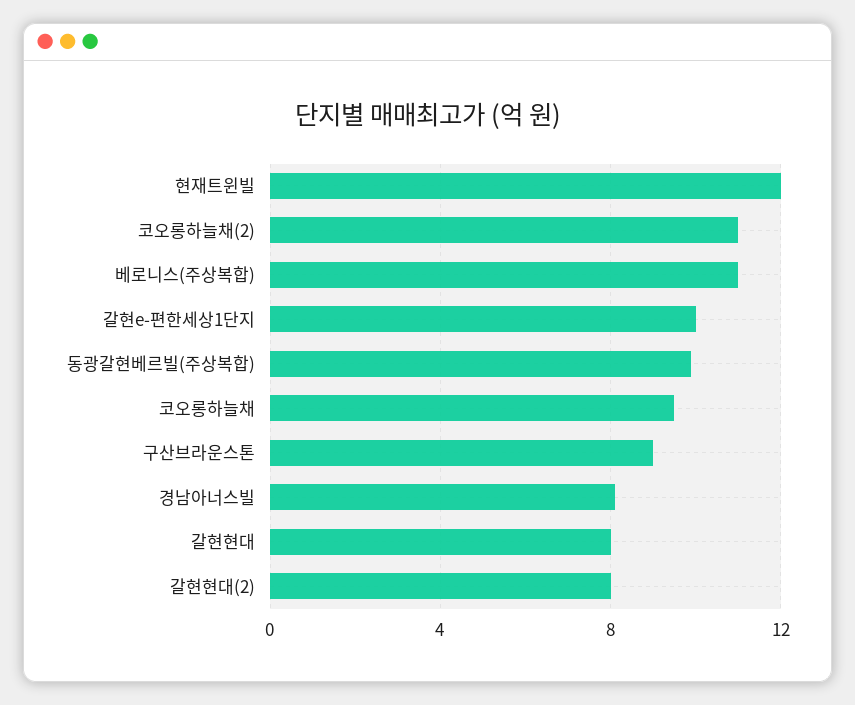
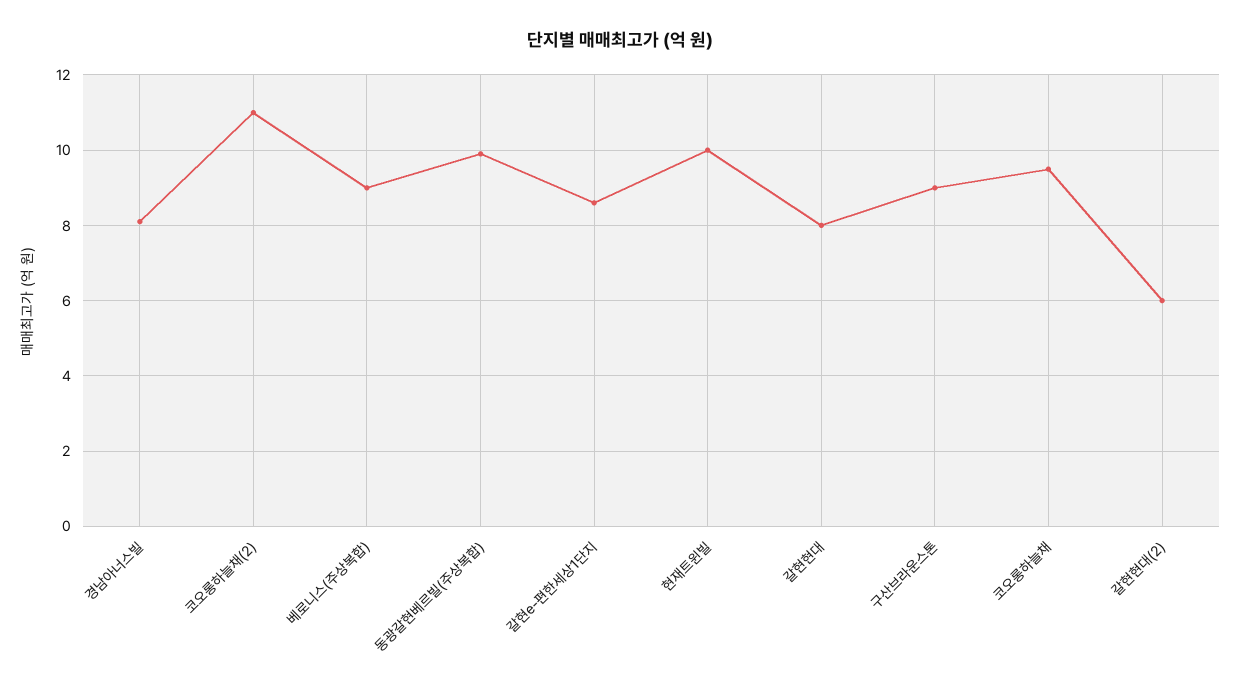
  {
-   "현재트윈빌": 12,
+   "현재트윈빌": 10,
    "코오롱하늘채(2)": 11,
-   "베로니스(주상복합)": 11,
+   "베로니스(주상복합)": 9,
-   "갈현e-편한세상1단지": 10,
+   "갈현e-편한세상1단지": 8.5,
    "동광갈현베르빌(주상복합)": 10,
    "코오롱하늘채": 9.5,
    "구산브라운스톤": 9,
    "경남아너스빌": 8,
    "갈현현대": 8,
-   "갈현현대(2)": 8
+   "갈현현대(2)": 6
  }

